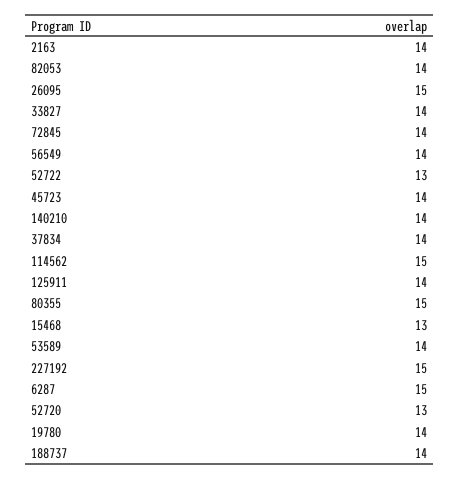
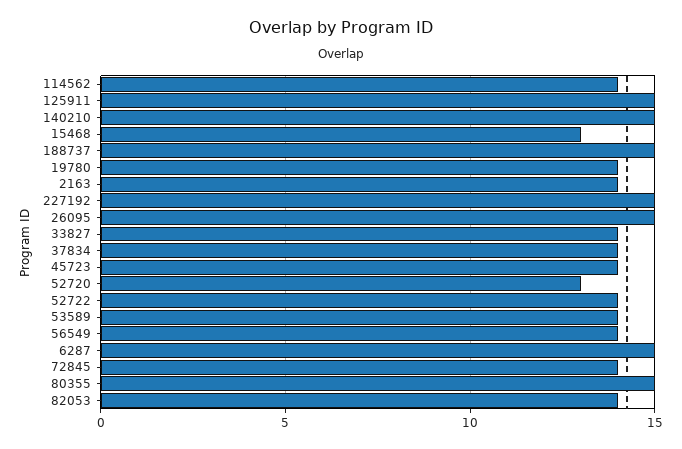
  {
    "2163": 14,
    "82053": 14,
    "26095": 15,
    "33827": 14,
    "72845": 14,
    "56549": 14,
-   "52722": 13,
+   "52722": 14,
    "45723": 14,
-   "140210": 14,
+   "140210": 15,
    "37834": 14,
-   "114562": 15,
+   "114562": 14,
-   "125911": 14,
+   "125911": 15,
    "80355": 15,
    "15468": 13,
    "53589": 14,
    "227192": 15,
    "6287": 15,
    "52720": 13,
    "19780": 14,
-   "188737": 14
+   "188737": 15
  }

